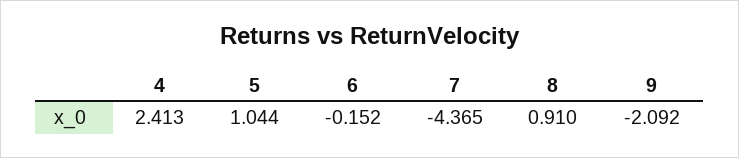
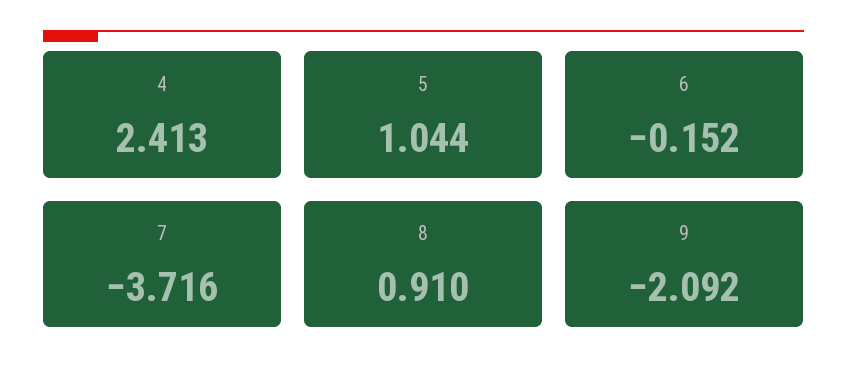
  {
    "4": 2.413,
    "5": 1.044,
    "6": -0.152,
-   "7": -4.365,
+   "7": -3.716,
    "8": 0.91,
    "9": -2.092
  }

